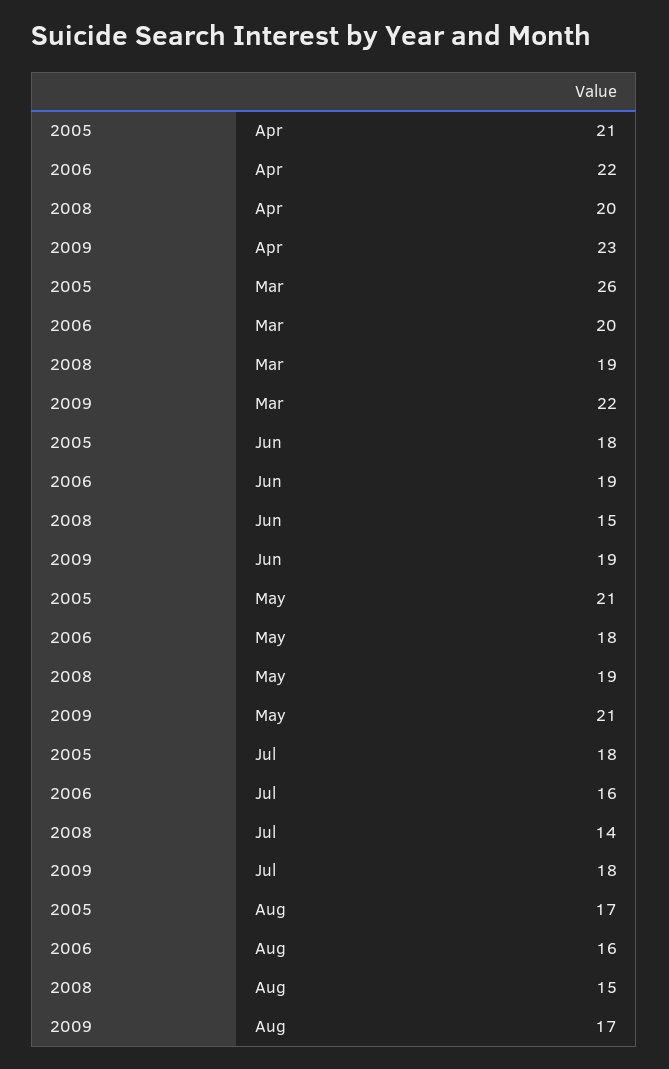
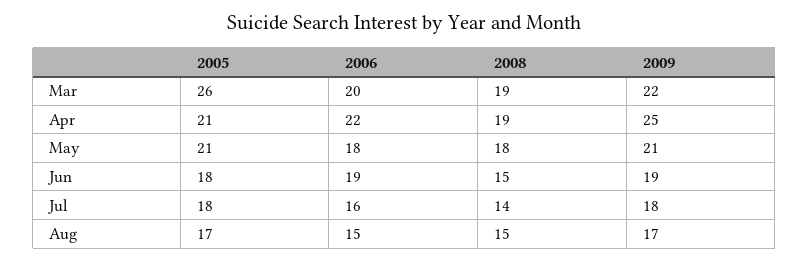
  {
    "2005": {
      "Apr": 21,
      "Mar": 26,
      "Jun": 18,
      "May": 21,
      "Jul": 18,
      "Aug": 17
    },
    "2006": {
      "Apr": 22,
      "Mar": 20,
      "Jun": 19,
      "May": 18,
      "Jul": 16,
-     "Aug": 16
+     "Aug": 15
    },
    "2008": {
-     "Apr": 20,
+     "Apr": 19,
      "Mar": 19,
      "Jun": 15,
-     "May": 19,
+     "May": 18,
      "Jul": 14,
      "Aug": 15
    },
    "2009": {
-     "Apr": 23,
+     "Apr": 25,
      "Mar": 22,
      "Jun": 19,
      "May": 21,
      "Jul": 18,
      "Aug": 17
    }
  }

